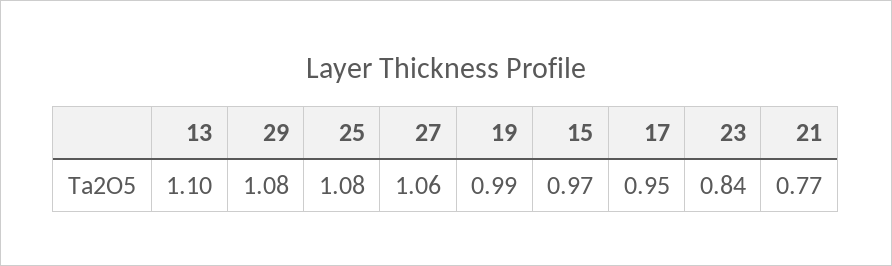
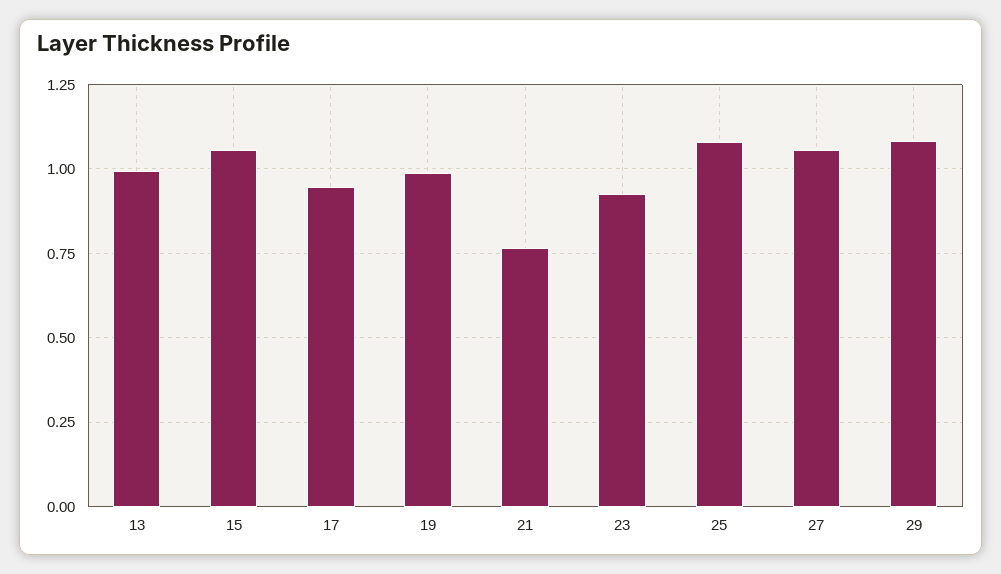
  {
-   "13": 1.1,
+   "13": 1,
    "29": 1.08,
    "25": 1.08,
    "27": 1.06,
    "19": 0.99,
-   "15": 0.97,
+   "15": 1.05,
    "17": 0.95,
-   "23": 0.84,
+   "23": 0.925,
    "21": 0.77
  }

